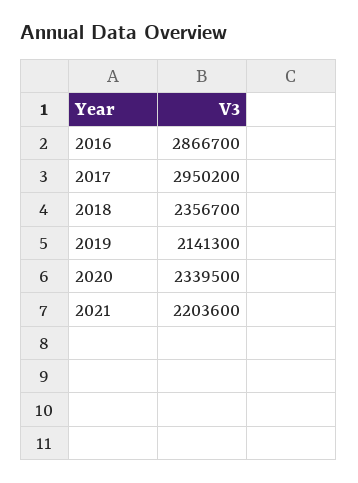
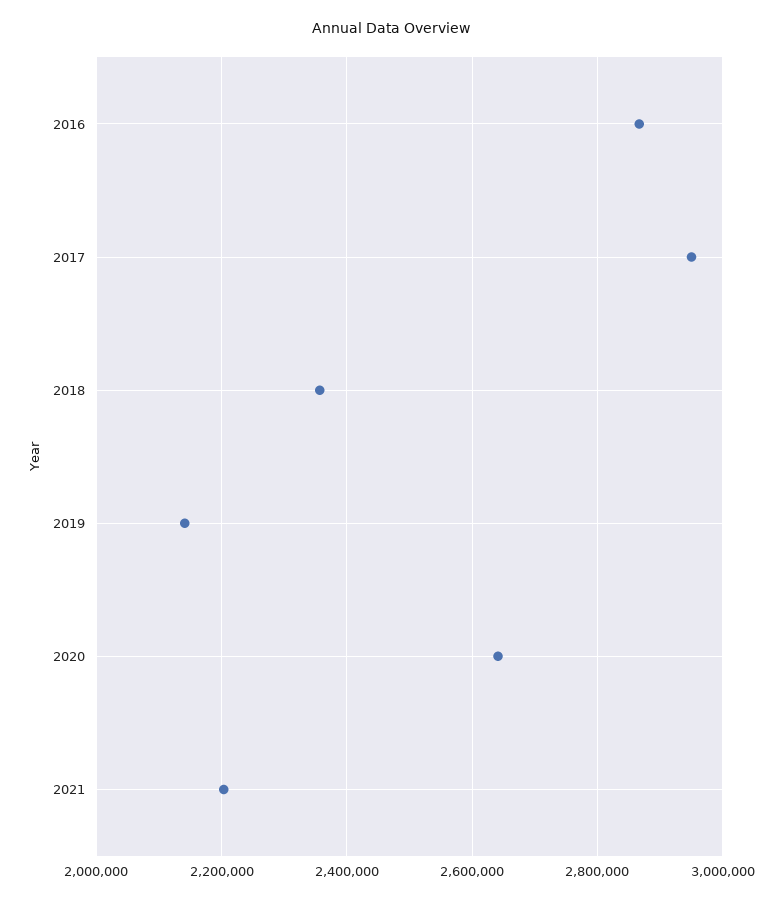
  {
    "2016": 2866700,
    "2017": 2950200,
    "2018": 2356700,
    "2019": 2141300,
-   "2020": 2339500,
+   "2020": 2640000,
    "2021": 2203600
  }

